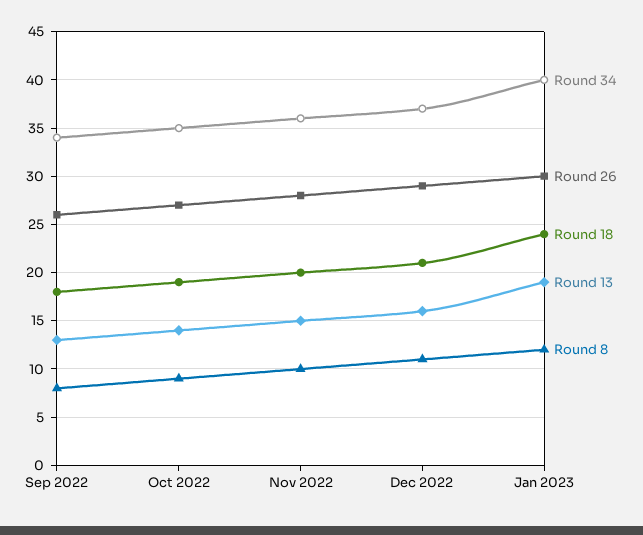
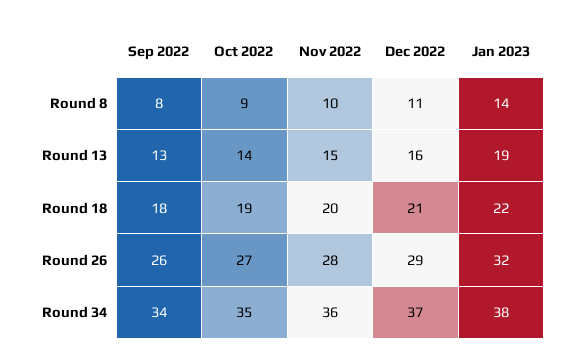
  {
    "Round 34": {
      "Sep 2022": 34,
      "Oct 2022": 35,
      "Nov 2022": 36,
      "Dec 2022": 37,
-     "Jan 2023": 40
+     "Jan 2023": 38
    },
    "Round 26": {
      "Sep 2022": 26,
      "Oct 2022": 27,
      "Nov 2022": 28,
      "Dec 2022": 29,
-     "Jan 2023": 30
+     "Jan 2023": 32
    },
    "Round 18": {
      "Sep 2022": 18,
      "Oct 2022": 19,
      "Nov 2022": 20,
      "Dec 2022": 21,
-     "Jan 2023": 24
+     "Jan 2023": 22
    },
    "Round 13": {
      "Sep 2022": 13,
      "Oct 2022": 14,
      "Nov 2022": 15,
      "Dec 2022": 16,
      "Jan 2023": 19
    },
    "Round 8": {
      "Sep 2022": 8,
      "Oct 2022": 9,
      "Nov 2022": 10,
      "Dec 2022": 11,
-     "Jan 2023": 12
+     "Jan 2023": 14
    }
  }

